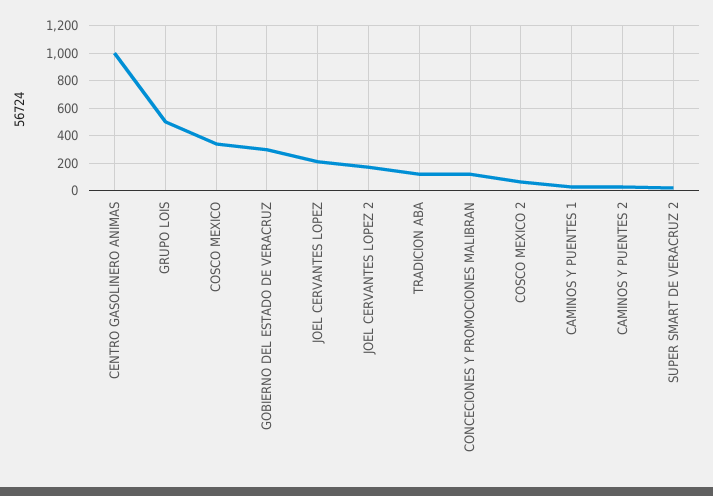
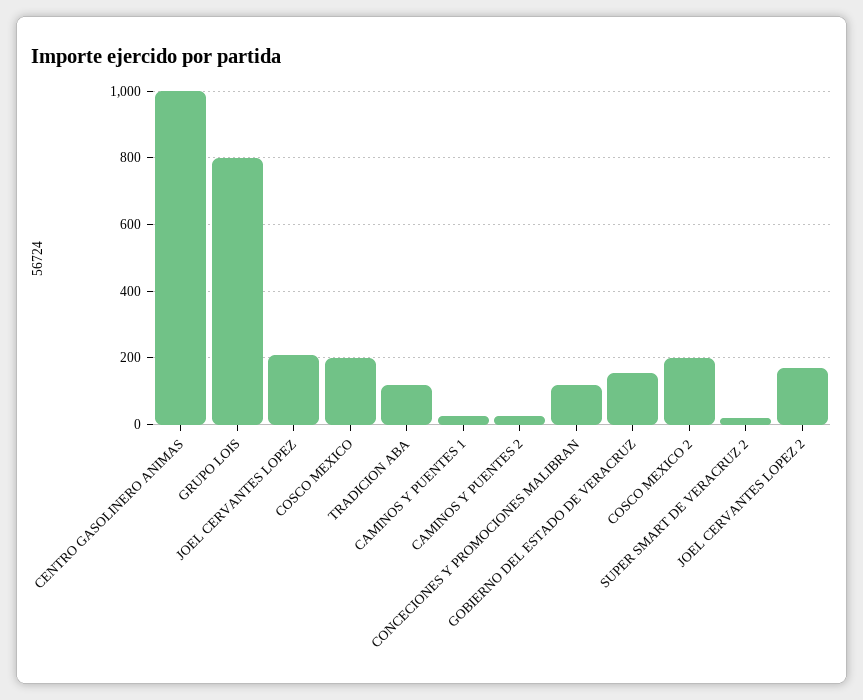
  {
    "CENTRO GASOLINERO ANIMAS": 1000,
-   "GRUPO LOIS": 500,
+   "GRUPO LOIS": 800,
-   "COSCO MEXICO": 350,
+   "COSCO MEXICO": 200,
-   "GOBIERNO DEL ESTADO DE VERACRUZ": 300,
+   "GOBIERNO DEL ESTADO DE VERACRUZ": 160,
    "JOEL CERVANTES LOPEZ": 220,
    "JOEL CERVANTES LOPEZ 2": 180,
    "TRADICION ABA": 120,
    "CONCECIONES Y PROMOCIONES MALIBRAN": 120,
-   "COSCO MEXICO 2": 50,
+   "COSCO MEXICO 2": 200,
    "CAMINOS Y PUENTES 1": 20,
    "CAMINOS Y PUENTES 2": 20,
    "SUPER SMART DE VERACRUZ 2": 20
  }

